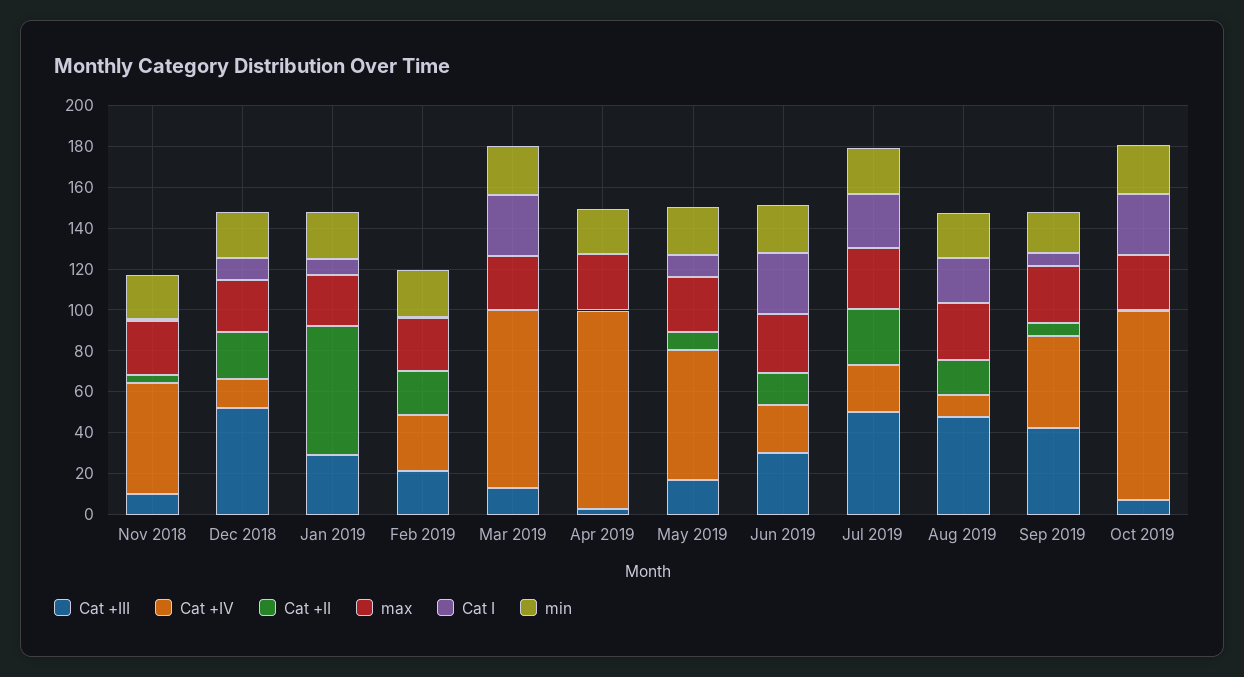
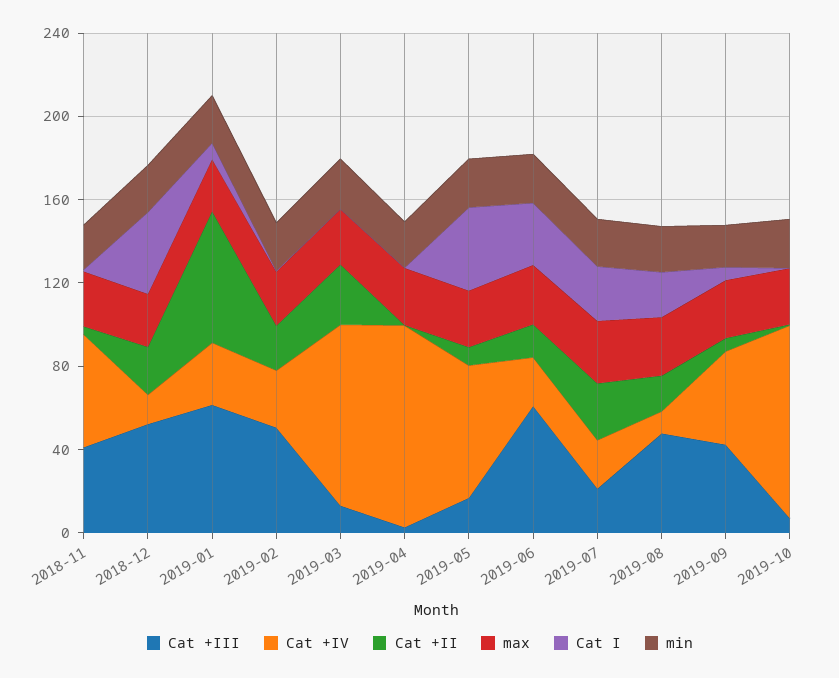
  {
    "Cat +III": {
-     "Nov 2018": 10,
+     "Nov 2018": 40,
      "Dec 2018": 50,
-     "Jan 2019": 30,
+     "Jan 2019": 60,
-     "Feb 2019": 20,
+     "Feb 2019": 50,
      "Mar 2019": 15,
      "Apr 2019": 5,
      "May 2019": 15,
-     "Jun 2019": 30,
+     "Jun 2019": 60,
-     "Jul 2019": 50,
+     "Jul 2019": 20,
      "Aug 2019": 50,
      "Sep 2019": 40,
      "Oct 2019": 5
    },
    "Cat +IV": {
      "Nov 2018": 55,
      "Dec 2018": 15,
-     "Jan 2019": 0,
+     "Jan 2019": 30,
      "Feb 2019": 30,
      "Mar 2019": 85,
      "Apr 2019": 95,
      "May 2019": 65,
      "Jun 2019": 25,
      "Jul 2019": 25,
      "Aug 2019": 10,
      "Sep 2019": 45,
      "Oct 2019": 95
    },
    "Cat +II": {
      "Nov 2018": 5,
      "Dec 2018": 25,
      "Jan 2019": 65,
      "Feb 2019": 20,
-     "Mar 2019": 0,
+     "Mar 2019": 30,
      "Apr 2019": 0,
      "May 2019": 10,
      "Jun 2019": 15,
      "Jul 2019": 25,
      "Aug 2019": 15,
      "Sep 2019": 5,
      "Oct 2019": 0
    },
    "max": {
      "Nov 2018": 25,
      "Dec 2018": 25,
      "Jan 2019": 25,
      "Feb 2019": 25,
      "Mar 2019": 25,
      "Apr 2019": 25,
      "May 2019": 25,
      "Jun 2019": 30,
      "Jul 2019": 30,
      "Aug 2019": 30,
      "Sep 2019": 30,
      "Oct 2019": 25
    },
    "Cat I": {
      "Nov 2018": 0,
-     "Dec 2018": 10,
+     "Dec 2018": 40,
      "Jan 2019": 10,
      "Feb 2019": 0,
-     "Mar 2019": 30,
+     "Mar 2019": 0,
      "Apr 2019": 0,
-     "May 2019": 10,
+     "May 2019": 40,
      "Jun 2019": 30,
      "Jul 2019": 25,
      "Aug 2019": 20,
      "Sep 2019": 5,
-     "Oct 2019": 30
+     "Oct 2019": 0
    },
    "min": {
      "Nov 2018": 20,
      "Dec 2018": 25,
      "Jan 2019": 25,
      "Feb 2019": 25,
      "Mar 2019": 25,
      "Apr 2019": 20,
      "May 2019": 25,
      "Jun 2019": 25,
      "Jul 2019": 25,
      "Aug 2019": 20,
      "Sep 2019": 20,
      "Oct 2019": 25
    }
  }

